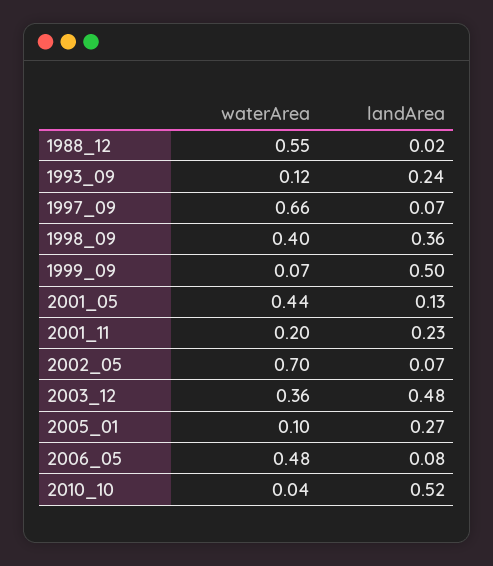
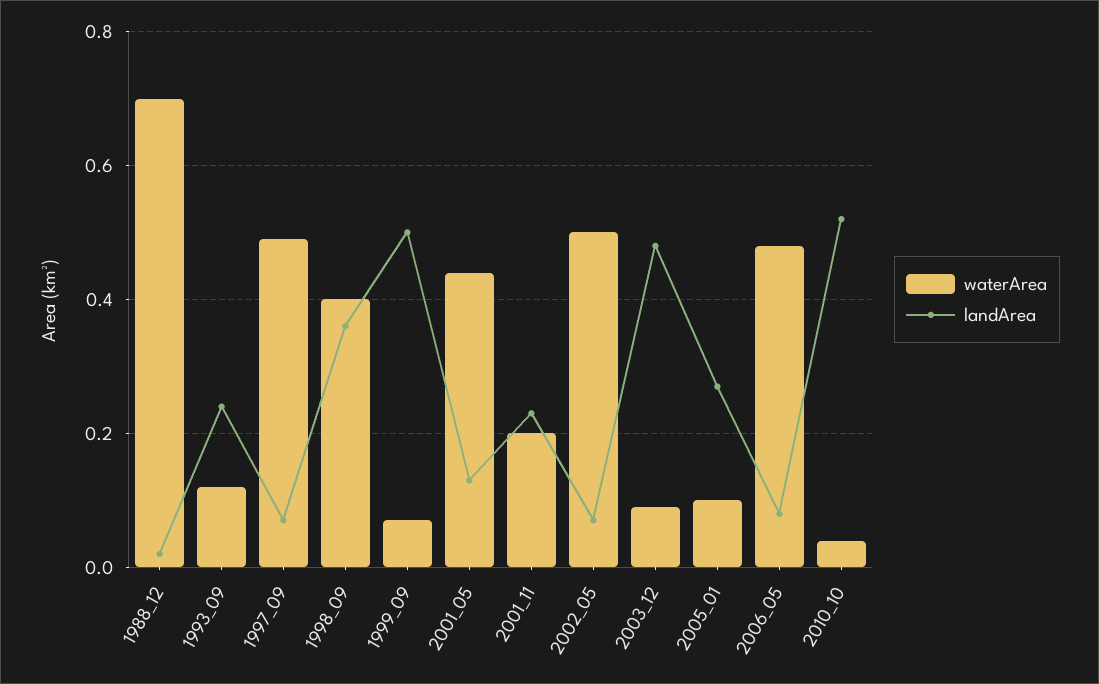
  {
    "waterArea": {
-     "1988_12": 0.55,
+     "1988_12": 0.7,
      "1993_09": 0.12,
-     "1997_09": 0.66,
+     "1997_09": 0.5,
      "1998_09": 0.4,
      "1999_09": 0.07,
      "2001_05": 0.44,
      "2001_11": 0.2,
-     "2002_05": 0.7,
+     "2002_05": 0.5,
-     "2003_12": 0.36,
+     "2003_12": 0.1,
      "2005_01": 0.1,
      "2006_05": 0.48,
      "2010_10": 0.04
    },
    "landArea": {
      "1988_12": 0.02,
      "1993_09": 0.24,
      "1997_09": 0.07,
      "1998_09": 0.36,
      "1999_09": 0.5,
      "2001_05": 0.13,
      "2001_11": 0.23,
      "2002_05": 0.07,
      "2003_12": 0.48,
      "2005_01": 0.27,
      "2006_05": 0.08,
      "2010_10": 0.52
    }
  }

